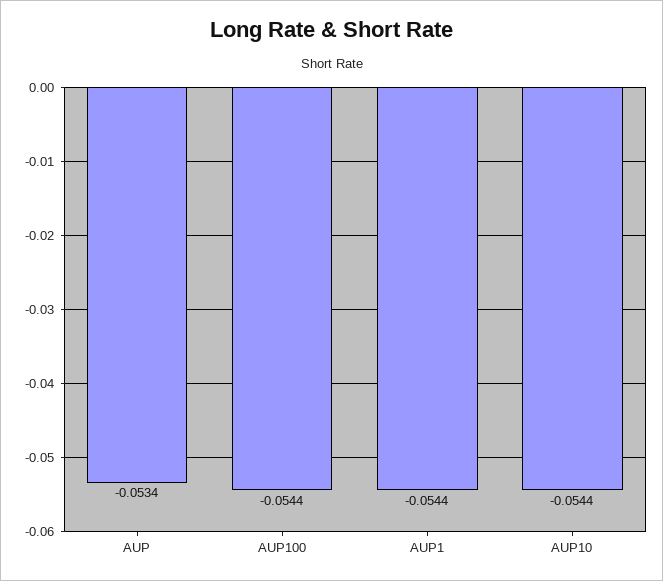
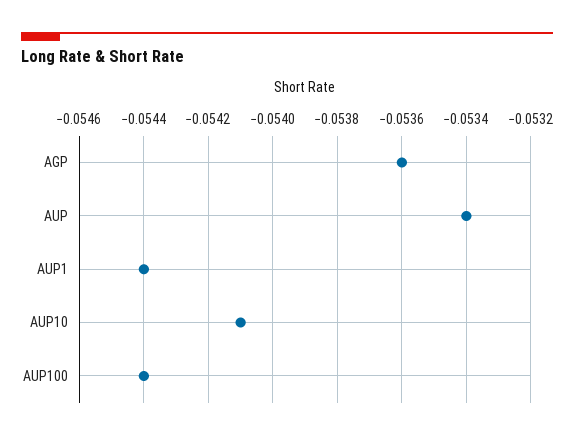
  {
    "AUP": -0.0534,
    "AUP100": -0.0544,
    "AUP1": -0.0544,
-   "AUP10": -0.0544
+   "AUP10": -0.0541,
+   "AGP": -0.0536
  }

